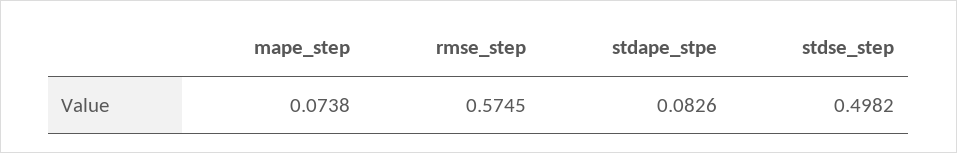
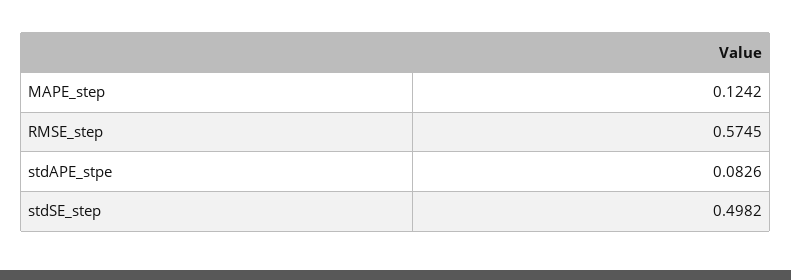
  {
-   "mape_step": 0.0738,
+   "mape_step": 0.1242,
    "rmse_step": 0.5745,
    "stdape_stpe": 0.0826,
    "stdse_step": 0.4982
  }

